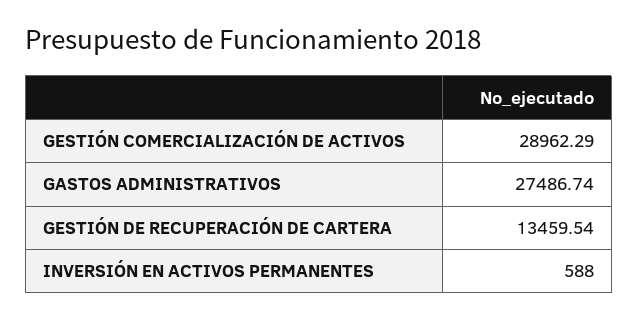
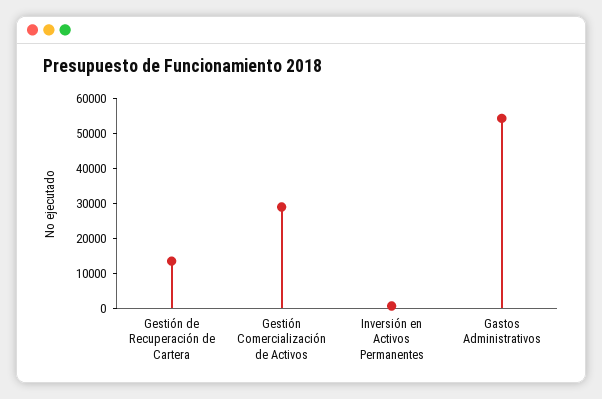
  {
    "GESTIÓN COMERCIALIZACIÓN DE ACTIVOS": 28962.29,
-   "GASTOS ADMINISTRATIVOS": 27486.74,
+   "GASTOS ADMINISTRATIVOS": 55000,
    "GESTIÓN DE RECUPERACIÓN DE CARTERA": 13459.54,
    "INVERSIÓN EN ACTIVOS PERMANENTES": 588
  }

